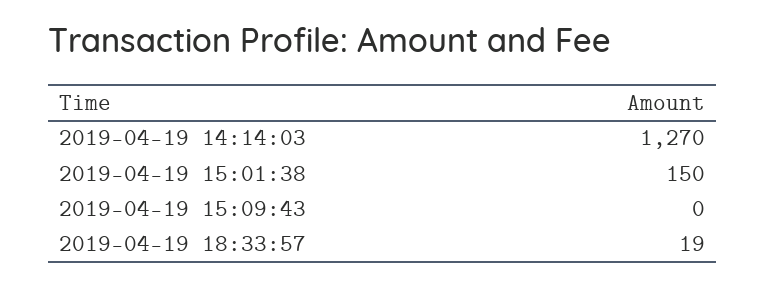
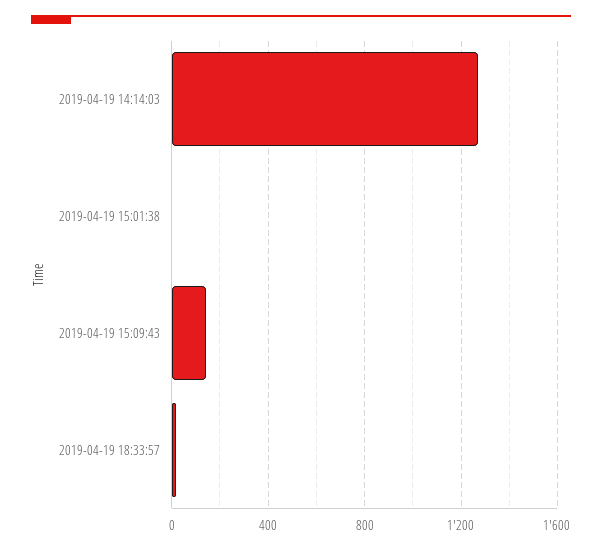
  {
    "2019-04-19 14:14:03": 1270,
-   "2019-04-19 15:01:38": 150,
+   "2019-04-19 15:01:38": 0,
-   "2019-04-19 15:09:43": 0,
+   "2019-04-19 15:09:43": 150,
    "2019-04-19 18:33:57": 19
  }

